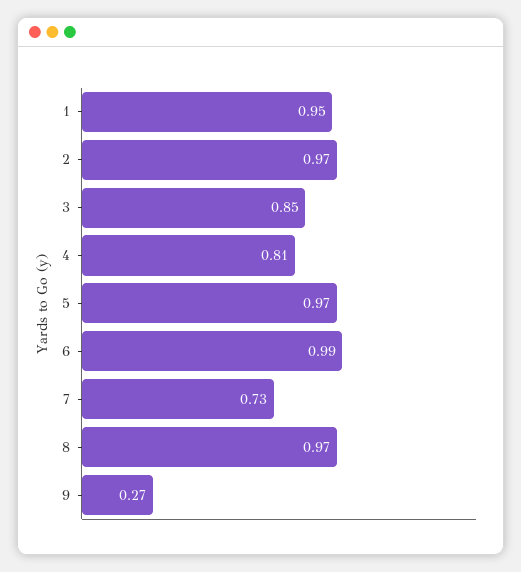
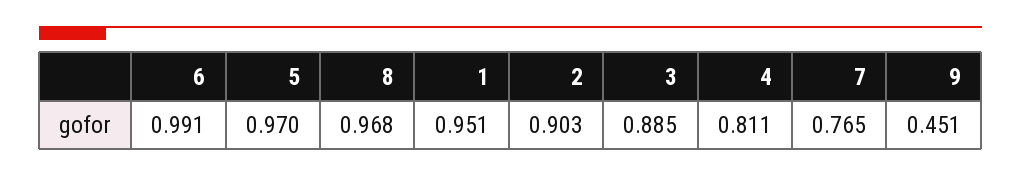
  {
    "1": 0.951,
-   "2": 0.97,
+   "2": 0.903,
-   "3": 0.85,
+   "3": 0.885,
    "4": 0.811,
    "5": 0.97,
    "6": 0.991,
-   "7": 0.73,
+   "7": 0.765,
    "8": 0.968,
-   "9": 0.27
+   "9": 0.451
  }

